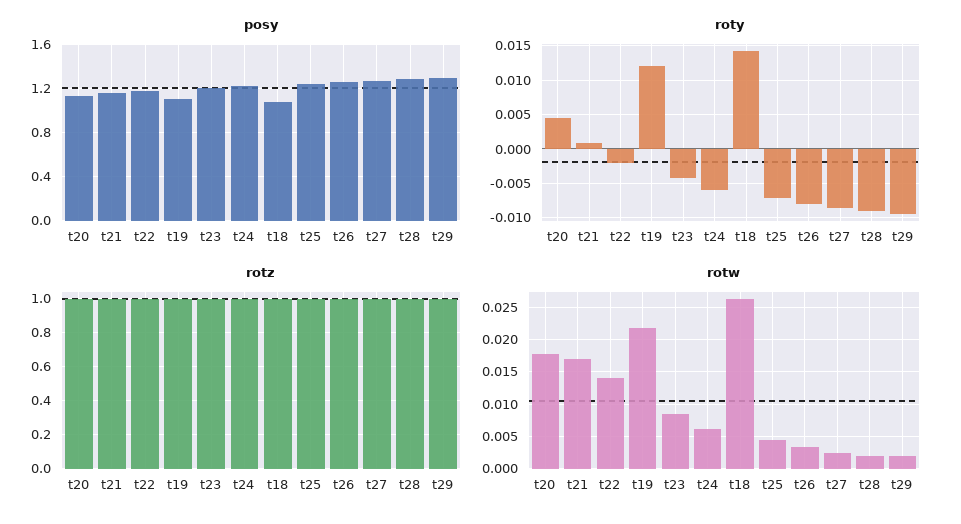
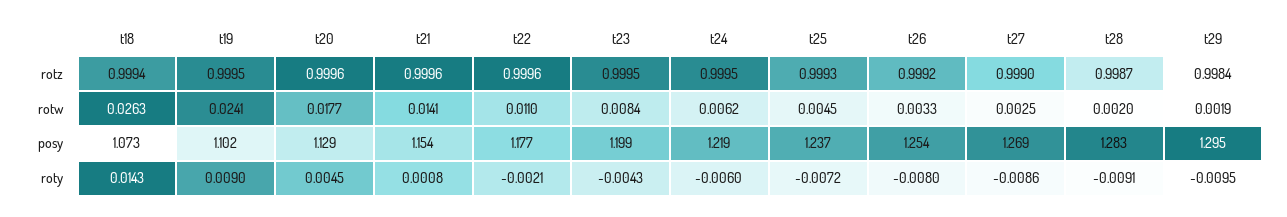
  {
    "posy": {
      "t20": 1.129,
      "t21": 1.154,
      "t22": 1.177,
      "t19": 1.102,
      "t23": 1.199,
      "t24": 1.219,
      "t18": 1.073,
      "t25": 1.237,
      "t26": 1.254,
      "t27": 1.269,
      "t28": 1.283,
      "t29": 1.295
    },
    "roty": {
      "t20": 0.0045,
      "t21": 0.0008,
      "t22": -0.0021,
-     "t19": 0.012,
+     "t19": 0.009,
      "t23": -0.0043,
      "t24": -0.006,
      "t18": 0.0143,
      "t25": -0.0072,
      "t26": -0.008,
      "t27": -0.0086,
      "t28": -0.0091,
      "t29": -0.0095
    },
    "rotz": {
      "t20": 0.9996,
      "t21": 0.9996,
      "t22": 0.9996,
      "t19": 0.9995,
      "t23": 0.9995,
      "t24": 0.9995,
      "t18": 0.9994,
      "t25": 0.9993,
      "t26": 0.9992,
      "t27": 0.999,
      "t28": 0.9987,
      "t29": 0.9984
    },
    "rotw": {
      "t20": 0.0177,
-     "t21": 0.017,
+     "t21": 0.0141,
-     "t22": 0.014,
+     "t22": 0.011,
-     "t19": 0.022,
+     "t19": 0.0241,
      "t23": 0.0084,
      "t24": 0.0062,
      "t18": 0.0263,
      "t25": 0.0045,
      "t26": 0.0033,
      "t27": 0.0025,
      "t28": 0.002,
      "t29": 0.0019
    }
  }

